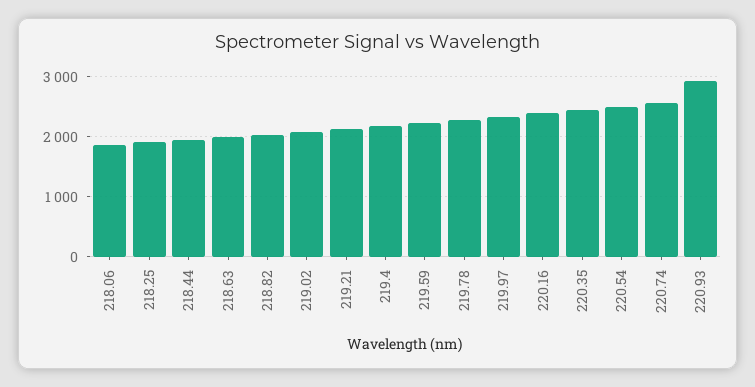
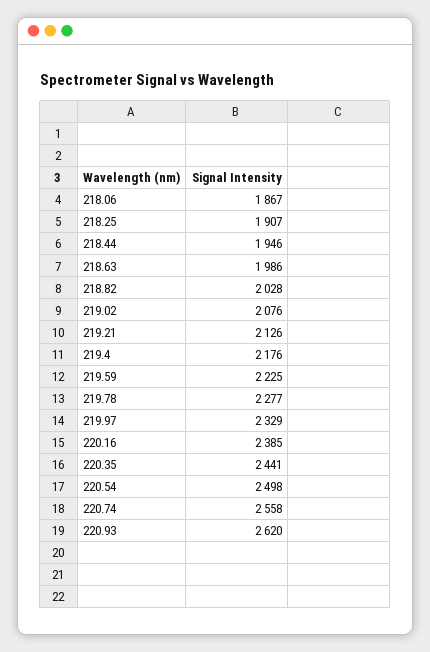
  {
    "218.06": 1867,
    "218.25": 1907,
    "218.44": 1946,
    "218.63": 1986,
    "218.82": 2028,
    "219.02": 2076,
    "219.21": 2126,
    "219.4": 2176,
    "219.59": 2225,
    "219.78": 2277,
    "219.97": 2329,
    "220.16": 2385,
    "220.35": 2441,
    "220.54": 2498,
    "220.74": 2558,
-   "220.93": 2900
+   "220.93": 2620
  }

